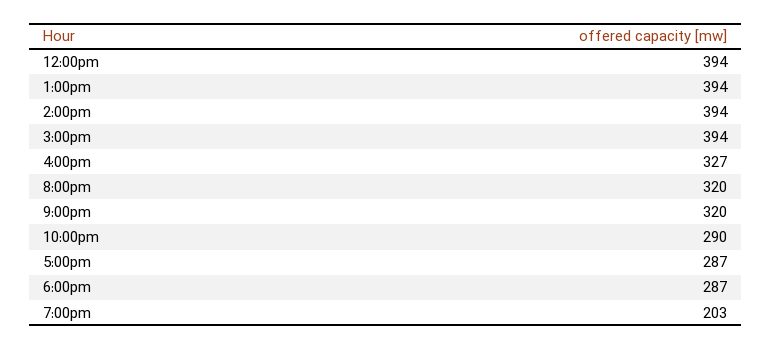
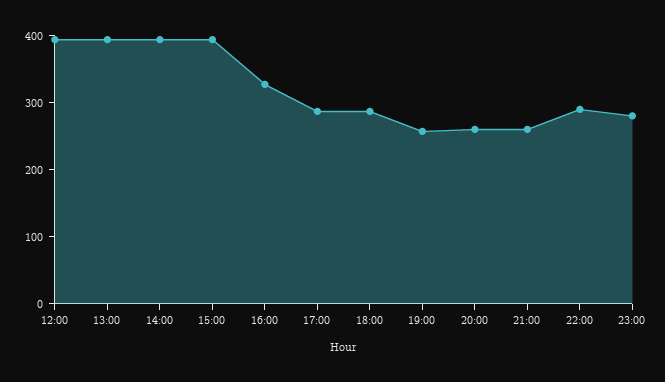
  {
    "12:00pm": 394,
    "1:00pm": 394,
    "2:00pm": 394,
    "3:00pm": 394,
    "4:00pm": 327,
-   "8:00pm": 320,
+   "8:00pm": 260,
-   "9:00pm": 320,
+   "9:00pm": 260,
    "10:00pm": 290,
    "5:00pm": 287,
    "6:00pm": 287,
-   "7:00pm": 203
+   "7:00pm": 260,
+   "23:00": 280
  }

